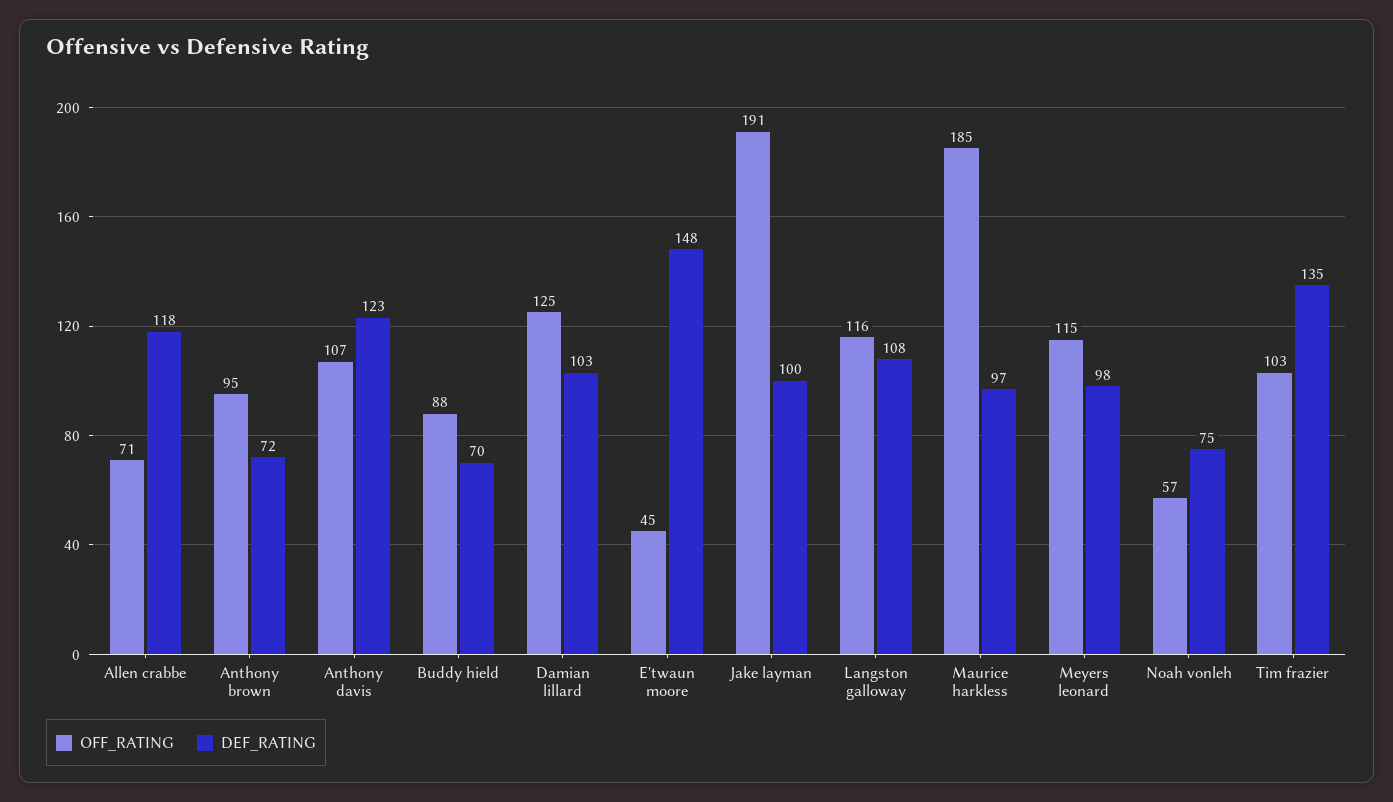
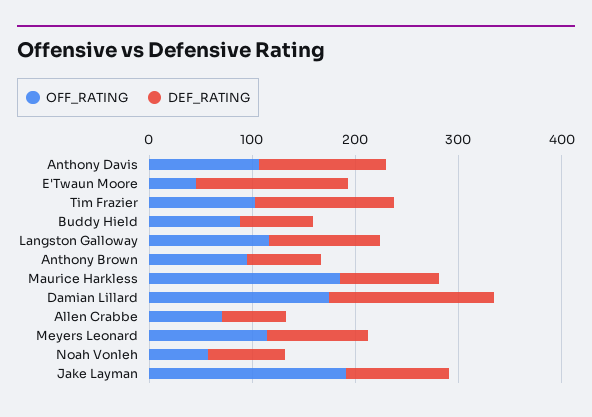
  {
    "OFF_RATING": {
      "Allen crabbe": 71,
      "Anthony brown": 95,
      "Anthony davis": 107,
      "Buddy hield": 88,
-     "Damian lillard": 125,
+     "Damian lillard": 180,
      "E'twaun moore": 45,
      "Jake layman": 191,
      "Langston galloway": 116,
      "Maurice harkless": 185,
      "Meyers leonard": 115,
      "Noah vonleh": 57,
      "Tim frazier": 103
    },
    "DEF_RATING": {
-     "Allen crabbe": 118,
+     "Allen crabbe": 60,
      "Anthony brown": 72,
      "Anthony davis": 123,
      "Buddy hield": 70,
-     "Damian lillard": 103,
+     "Damian lillard": 160,
      "E'twaun moore": 148,
      "Jake layman": 100,
      "Langston galloway": 108,
      "Maurice harkless": 97,
      "Meyers leonard": 98,
      "Noah vonleh": 75,
      "Tim frazier": 135
    }
  }

